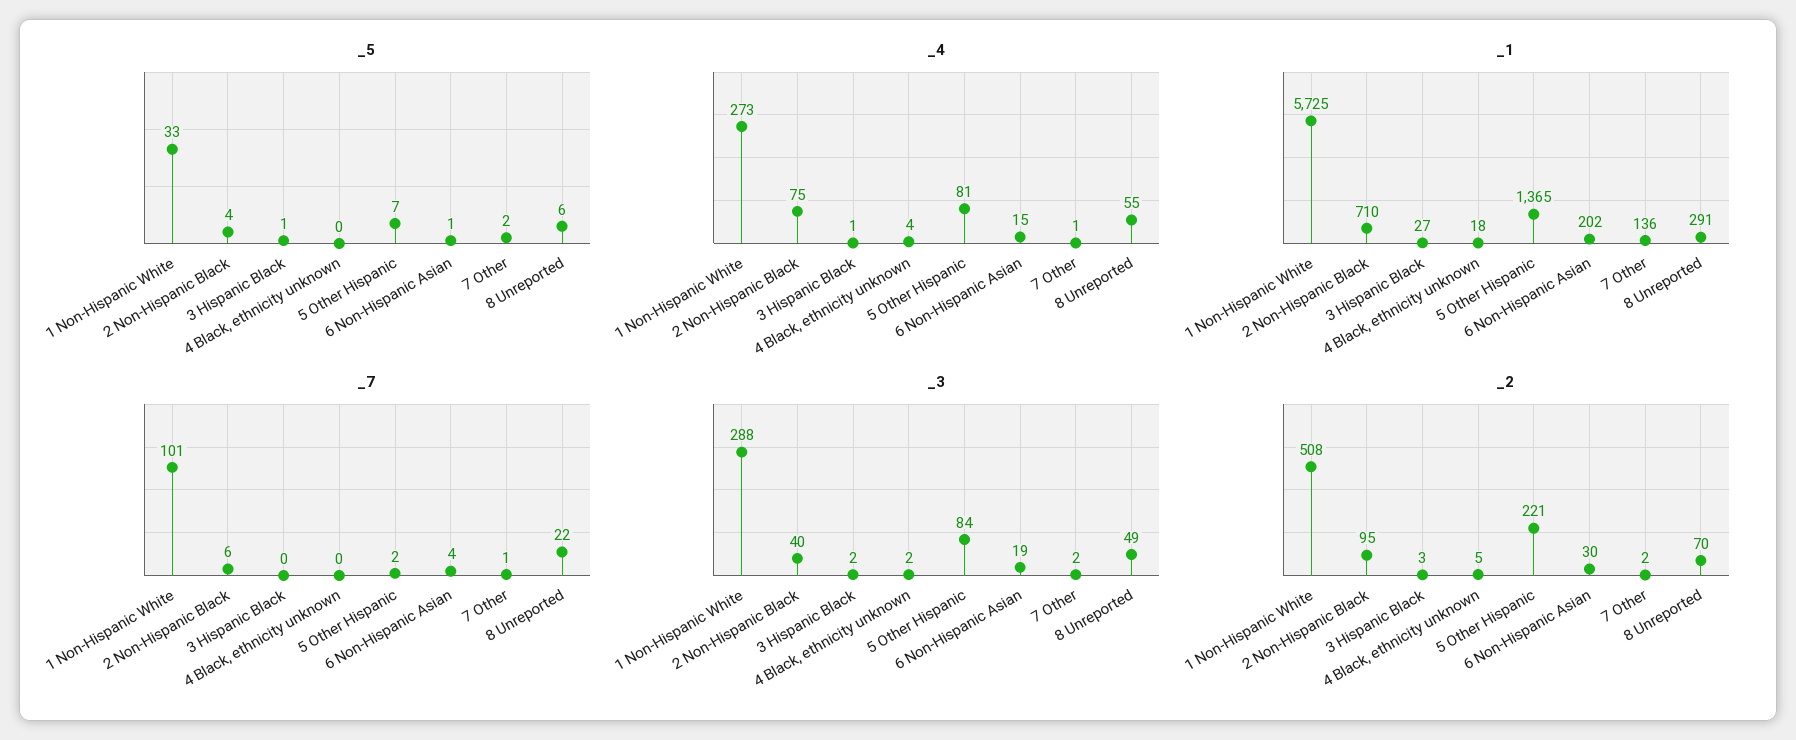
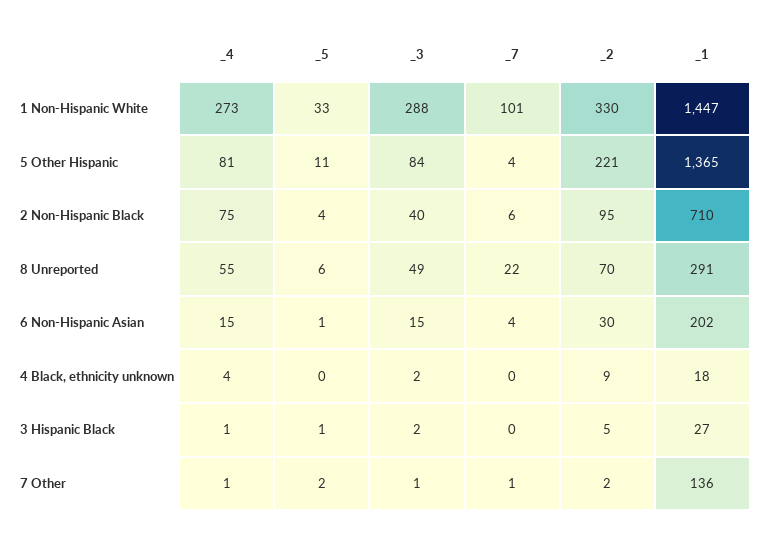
  {
    "_5": {
      "1 Non-Hispanic White": 33,
      "2 Non-Hispanic Black": 4,
      "3 Hispanic Black": 1,
      "4 Black, ethnicity unknown": 0,
-     "5 Other Hispanic": 7,
+     "5 Other Hispanic": 11,
      "6 Non-Hispanic Asian": 1,
      "7 Other": 2,
      "8 Unreported": 6
    },
    "_4": {
      "1 Non-Hispanic White": 273,
      "2 Non-Hispanic Black": 75,
      "3 Hispanic Black": 1,
      "4 Black, ethnicity unknown": 4,
      "5 Other Hispanic": 81,
      "6 Non-Hispanic Asian": 15,
      "7 Other": 1,
      "8 Unreported": 55
    },
    "_1": {
-     "1 Non-Hispanic White": 5725,
+     "1 Non-Hispanic White": 1447,
      "2 Non-Hispanic Black": 710,
      "3 Hispanic Black": 27,
      "4 Black, ethnicity unknown": 18,
      "5 Other Hispanic": 1365,
      "6 Non-Hispanic Asian": 202,
      "7 Other": 136,
      "8 Unreported": 291
    },
    "_7": {
      "1 Non-Hispanic White": 101,
      "2 Non-Hispanic Black": 6,
      "3 Hispanic Black": 0,
      "4 Black, ethnicity unknown": 0,
-     "5 Other Hispanic": 2,
+     "5 Other Hispanic": 4,
      "6 Non-Hispanic Asian": 4,
      "7 Other": 1,
      "8 Unreported": 22
    },
    "_3": {
      "1 Non-Hispanic White": 288,
      "2 Non-Hispanic Black": 40,
      "3 Hispanic Black": 2,
      "4 Black, ethnicity unknown": 2,
      "5 Other Hispanic": 84,
-     "6 Non-Hispanic Asian": 19,
+     "6 Non-Hispanic Asian": 15,
-     "7 Other": 2,
+     "7 Other": 1,
      "8 Unreported": 49
    },
    "_2": {
-     "1 Non-Hispanic White": 508,
+     "1 Non-Hispanic White": 330,
      "2 Non-Hispanic Black": 95,
-     "3 Hispanic Black": 3,
+     "3 Hispanic Black": 5,
-     "4 Black, ethnicity unknown": 5,
+     "4 Black, ethnicity unknown": 9,
      "5 Other Hispanic": 221,
      "6 Non-Hispanic Asian": 30,
      "7 Other": 2,
      "8 Unreported": 70
    }
  }

